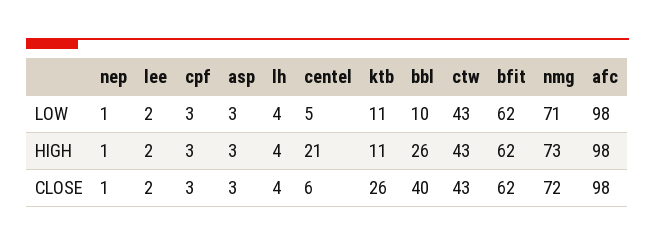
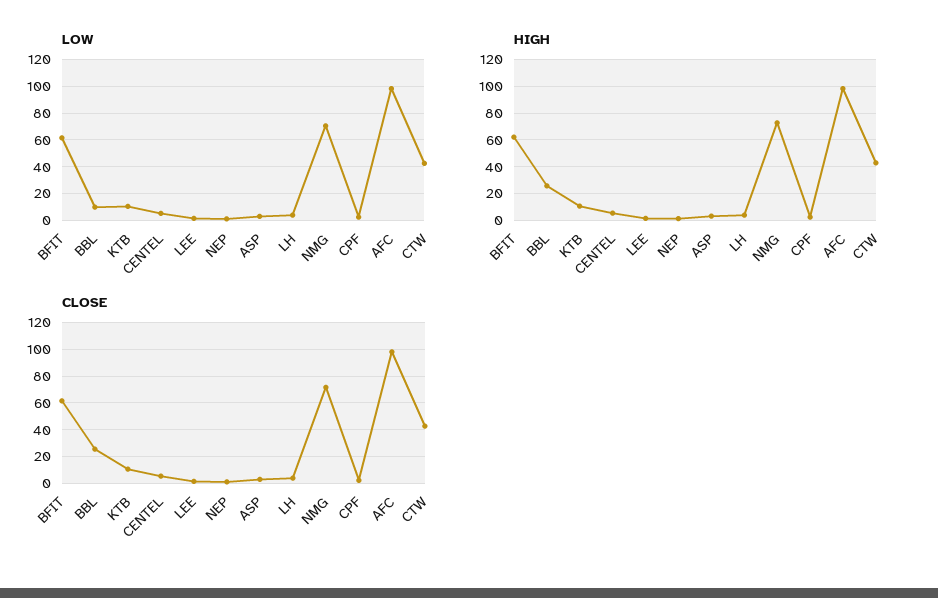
  {
    "LOW": {
      "nep": 1,
      "lee": 2,
      "cpf": 3,
      "asp": 3,
      "lh": 4,
      "centel": 5,
      "ktb": 11,
      "bbl": 10,
      "ctw": 43,
      "bfit": 62,
      "nmg": 71,
      "afc": 98
    },
    "HIGH": {
      "nep": 1,
      "lee": 2,
      "cpf": 3,
      "asp": 3,
      "lh": 4,
-     "centel": 21,
+     "centel": 5,
      "ktb": 11,
      "bbl": 26,
      "ctw": 43,
      "bfit": 62,
      "nmg": 73,
      "afc": 98
    },
    "CLOSE": {
      "nep": 1,
      "lee": 2,
      "cpf": 3,
      "asp": 3,
      "lh": 4,
      "centel": 6,
-     "ktb": 26,
+     "ktb": 10,
-     "bbl": 40,
+     "bbl": 25,
      "ctw": 43,
      "bfit": 62,
      "nmg": 72,
      "afc": 98
    }
  }

